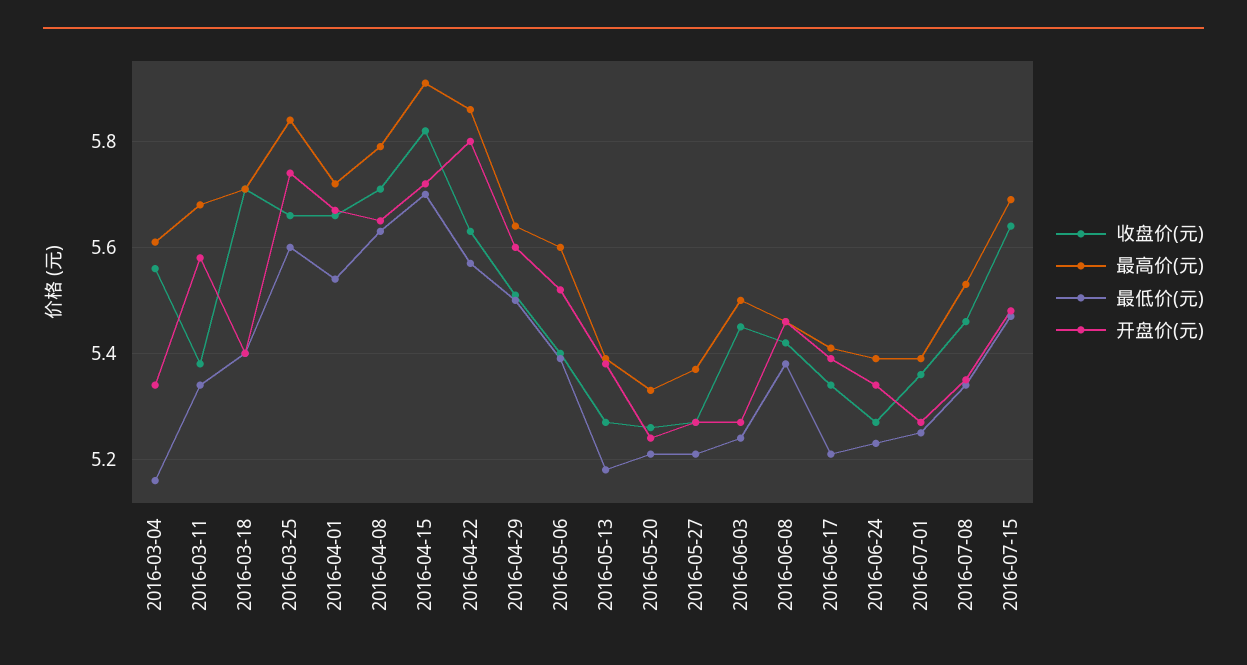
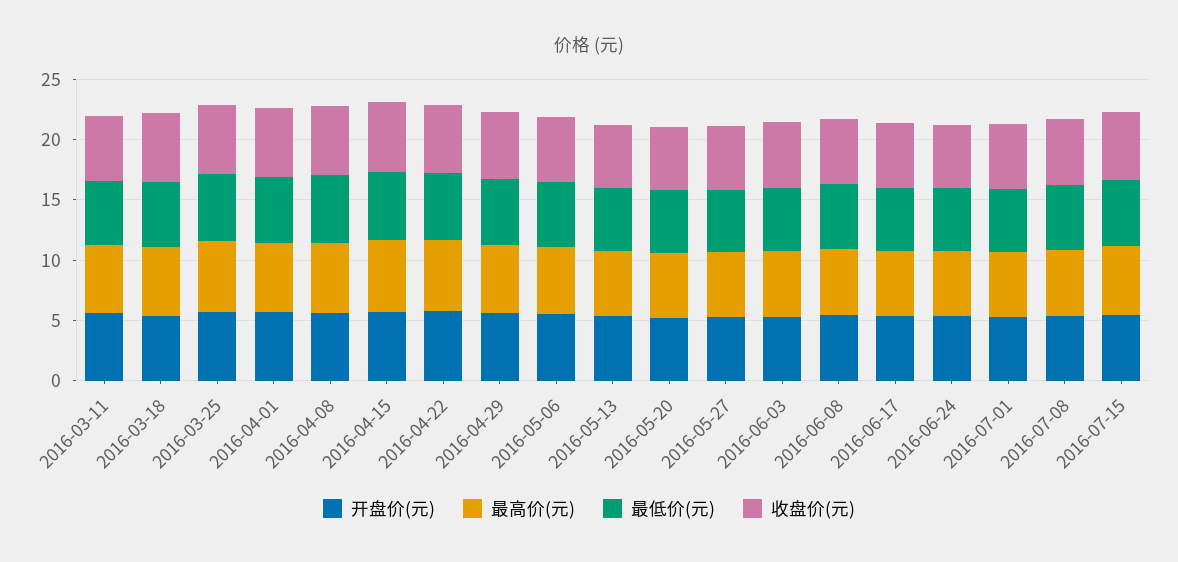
  {
    "收盘价(元)": {
-     "2016-03-04": 5.55,
      "2016-03-11": 5.4,
      "2016-03-18": 5.7,
      "2016-03-25": 5.65,
      "2016-04-01": 5.65,
      "2016-04-08": 5.7,
      "2016-04-15": 5.8,
      "2016-04-22": 5.65,
      "2016-04-29": 5.5,
      "2016-05-06": 5.4,
      "2016-05-13": 5.25,
      "2016-05-20": 5.25,
      "2016-05-27": 5.25,
      "2016-06-03": 5.45,
      "2016-06-08": 5.4,
      "2016-06-17": 5.35,
      "2016-06-24": 5.25,
      "2016-07-01": 5.35,
      "2016-07-08": 5.45,
      "2016-07-15": 5.65
    },
    "最高价(元)": {
-     "2016-03-04": 5.6,
      "2016-03-11": 5.7,
      "2016-03-18": 5.7,
      "2016-03-25": 5.85,
      "2016-04-01": 5.7,
      "2016-04-08": 5.8,
      "2016-04-15": 5.9,
      "2016-04-22": 5.85,
      "2016-04-29": 5.65,
      "2016-05-06": 5.6,
      "2016-05-13": 5.4,
      "2016-05-20": 5.35,
      "2016-05-27": 5.35,
      "2016-06-03": 5.5,
      "2016-06-08": 5.45,
      "2016-06-17": 5.4,
      "2016-06-24": 5.4,
      "2016-07-01": 5.4,
      "2016-07-08": 5.55,
      "2016-07-15": 5.7
    },
    "最低价(元)": {
-     "2016-03-04": 5.15,
      "2016-03-11": 5.35,
      "2016-03-18": 5.4,
      "2016-03-25": 5.6,
      "2016-04-01": 5.55,
      "2016-04-08": 5.65,
      "2016-04-15": 5.7,
      "2016-04-22": 5.55,
      "2016-04-29": 5.5,
      "2016-05-06": 5.4,
      "2016-05-13": 5.2,
      "2016-05-20": 5.2,
      "2016-05-27": 5.2,
      "2016-06-03": 5.25,
      "2016-06-08": 5.4,
      "2016-06-17": 5.2,
      "2016-06-24": 5.25,
      "2016-07-01": 5.25,
      "2016-07-08": 5.35,
      "2016-07-15": 5.45
    },
    "开盘价(元)": {
-     "2016-03-04": 5.35,
      "2016-03-11": 5.6,
      "2016-03-18": 5.4,
      "2016-03-25": 5.75,
      "2016-04-01": 5.65,
      "2016-04-08": 5.65,
      "2016-04-15": 5.7,
      "2016-04-22": 5.8,
      "2016-04-29": 5.6,
      "2016-05-06": 5.5,
      "2016-05-13": 5.4,
      "2016-05-20": 5.25,
      "2016-05-27": 5.25,
      "2016-06-03": 5.25,
      "2016-06-08": 5.45,
      "2016-06-17": 5.4,
      "2016-06-24": 5.35,
      "2016-07-01": 5.25,
      "2016-07-08": 5.35,
      "2016-07-15": 5.5
    }
  }

